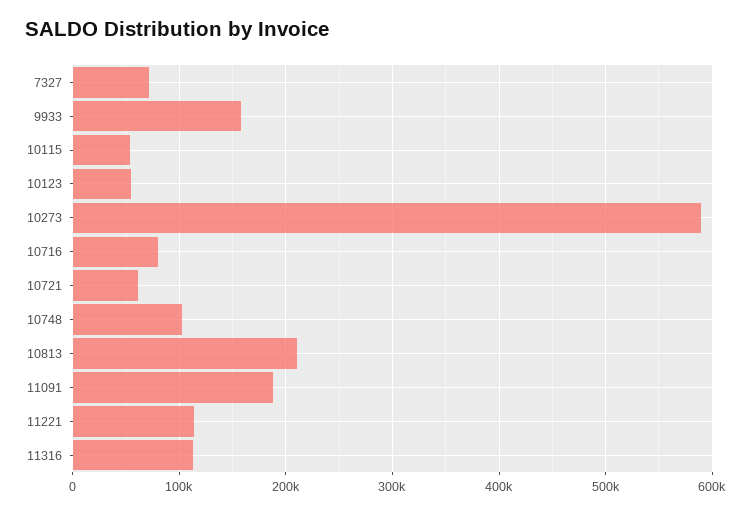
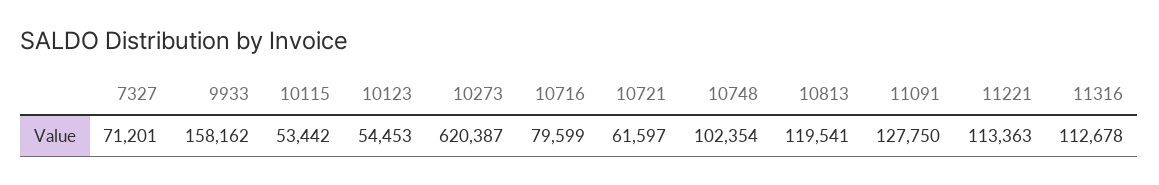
  {
    "7327": 71201,
    "9933": 158162,
    "10115": 53442,
    "10123": 54453,
-   "10273": 590000,
+   "10273": 620387,
    "10716": 79599,
    "10721": 61597,
    "10748": 102354,
-   "10813": 210000,
+   "10813": 119541,
-   "11091": 190000,
+   "11091": 127750,
    "11221": 113363,
    "11316": 112678
  }

